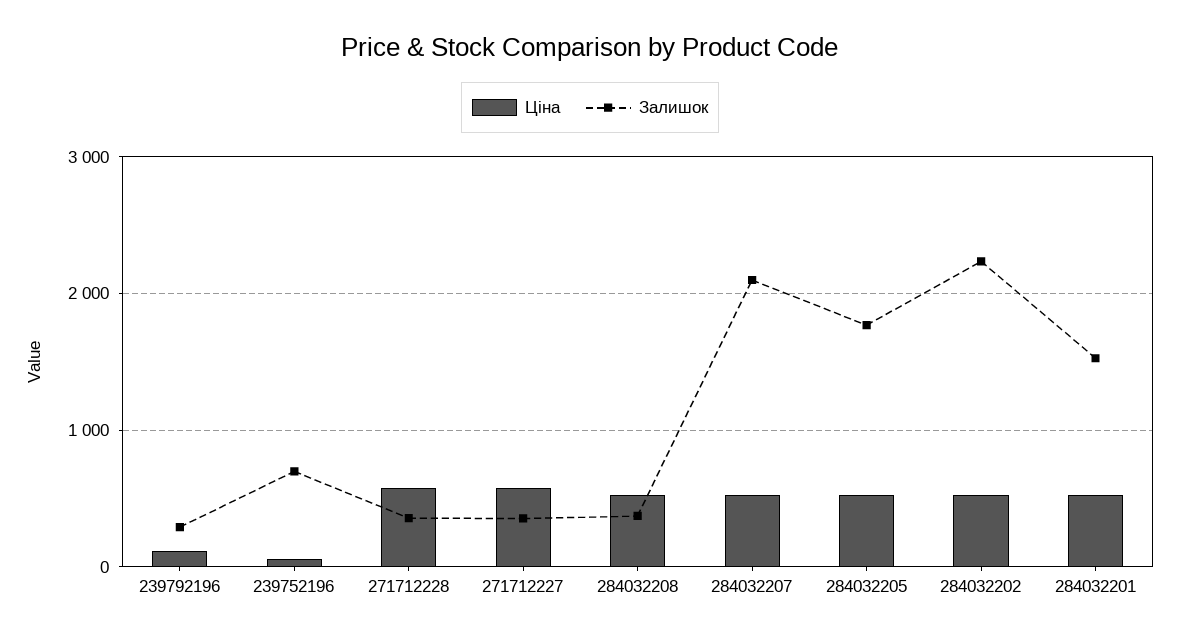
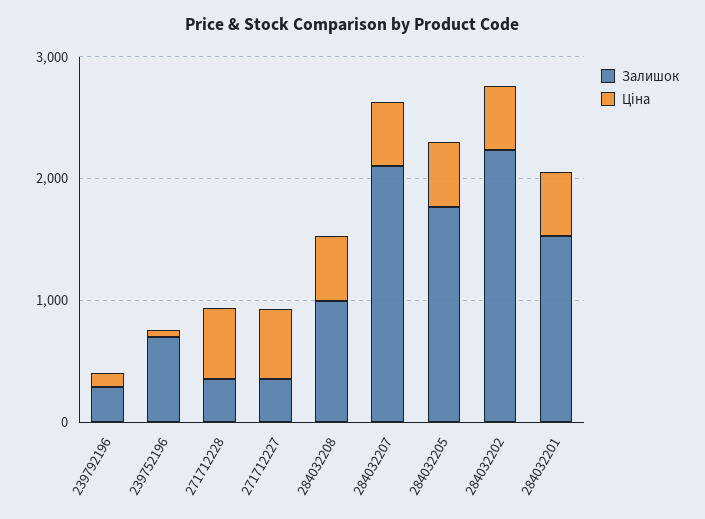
  {
    "Ціна": {
      "239792196": 100,
      "239752196": 100,
      "271712228": 600,
      "271712227": 600,
      "284032208": 500,
      "284032207": 500,
      "284032205": 500,
      "284032202": 500,
      "284032201": 500
    },
    "Залишок": {
      "239792196": 300,
      "239752196": 700,
      "271712228": 400,
      "271712227": 400,
-     "284032208": 400,
+     "284032208": 1000,
      "284032207": 2100,
      "284032205": 1800,
      "284032202": 2200,
      "284032201": 1500
    }
  }

